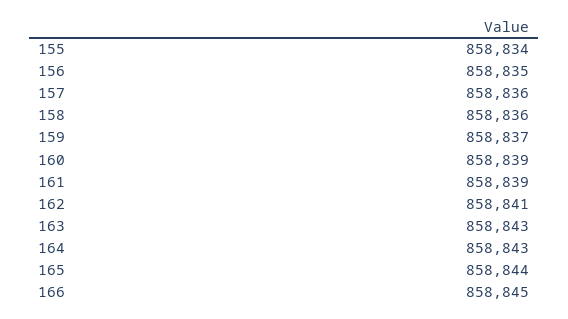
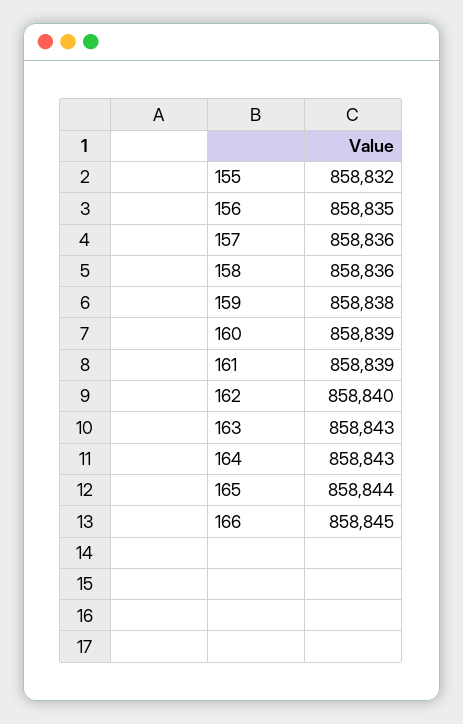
  {
-   "155": 858834,
+   "155": 858832,
    "156": 858835,
    "157": 858836,
    "158": 858836,
-   "159": 858837,
+   "159": 858838,
    "160": 858839,
    "161": 858839,
-   "162": 858841,
+   "162": 858840,
    "163": 858843,
    "164": 858843,
    "165": 858844,
    "166": 858845
  }

